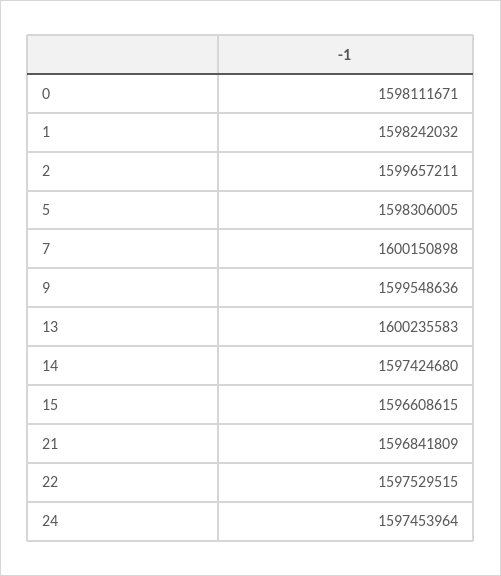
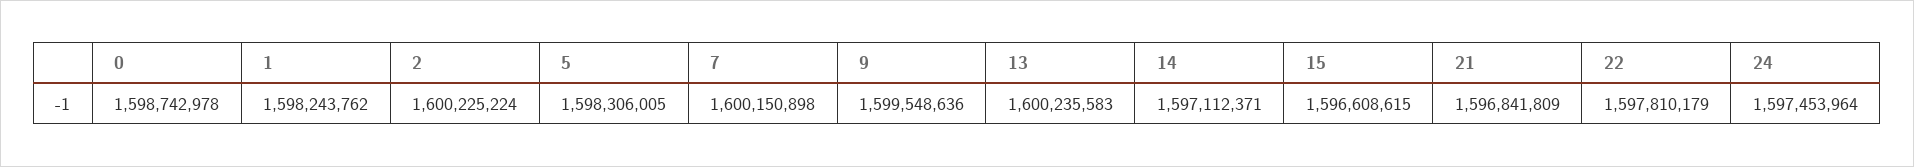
  {
-   "0": 1598111671,
+   "0": 1598742978,
-   "1": 1598242032,
+   "1": 1598243762,
-   "2": 1599657211,
+   "2": 1600225224,
    "5": 1598306005,
    "7": 1600150898,
    "9": 1599548636,
    "13": 1600235583,
-   "14": 1597424680,
+   "14": 1597112371,
    "15": 1596608615,
    "21": 1596841809,
-   "22": 1597529515,
+   "22": 1597810179,
    "24": 1597453964
  }

